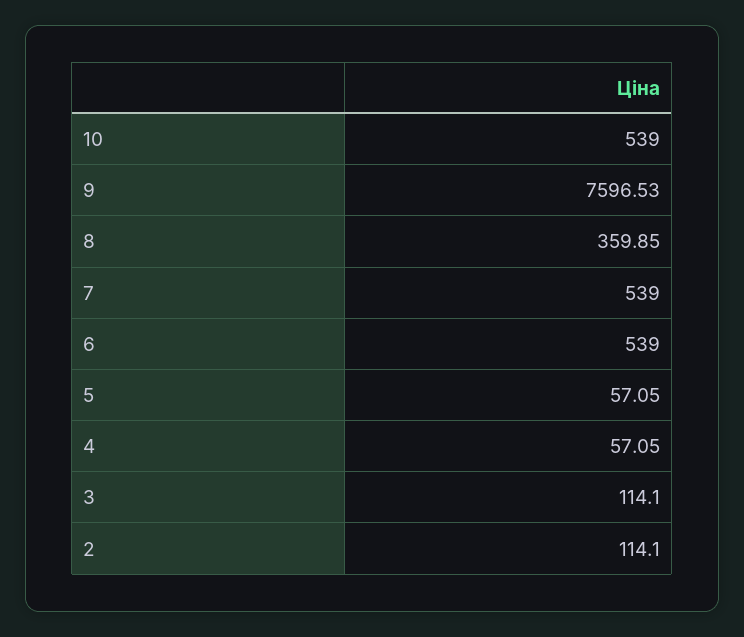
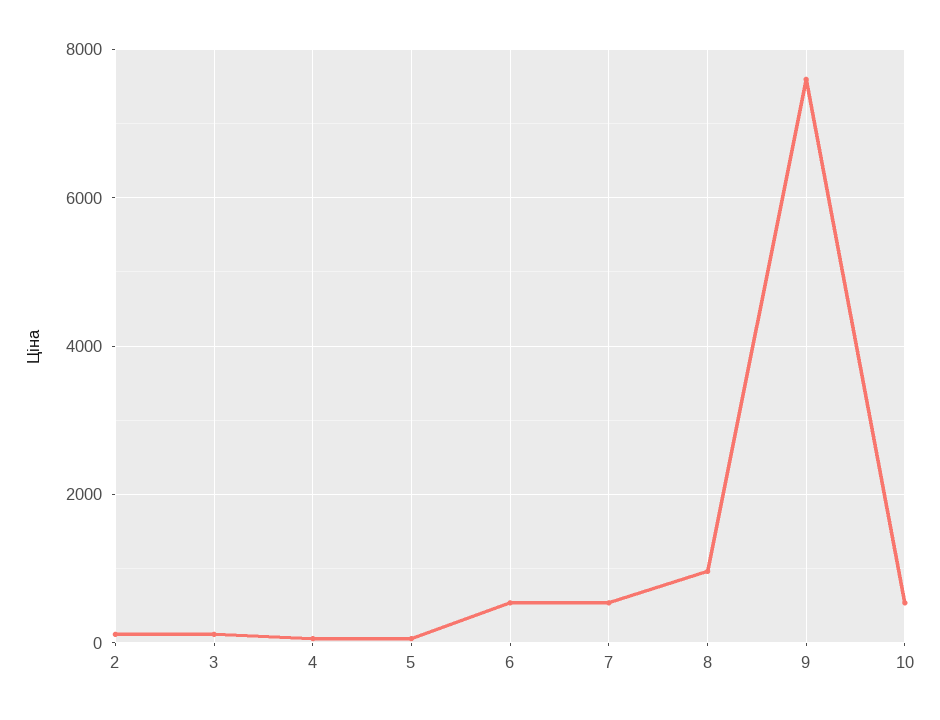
  {
    "10": 539,
    "9": 7596.53,
-   "8": 359.85,
+   "8": 1000,
    "7": 539,
    "6": 539,
    "5": 57.05,
    "4": 57.05,
    "3": 114.1,
    "2": 114.1
  }

